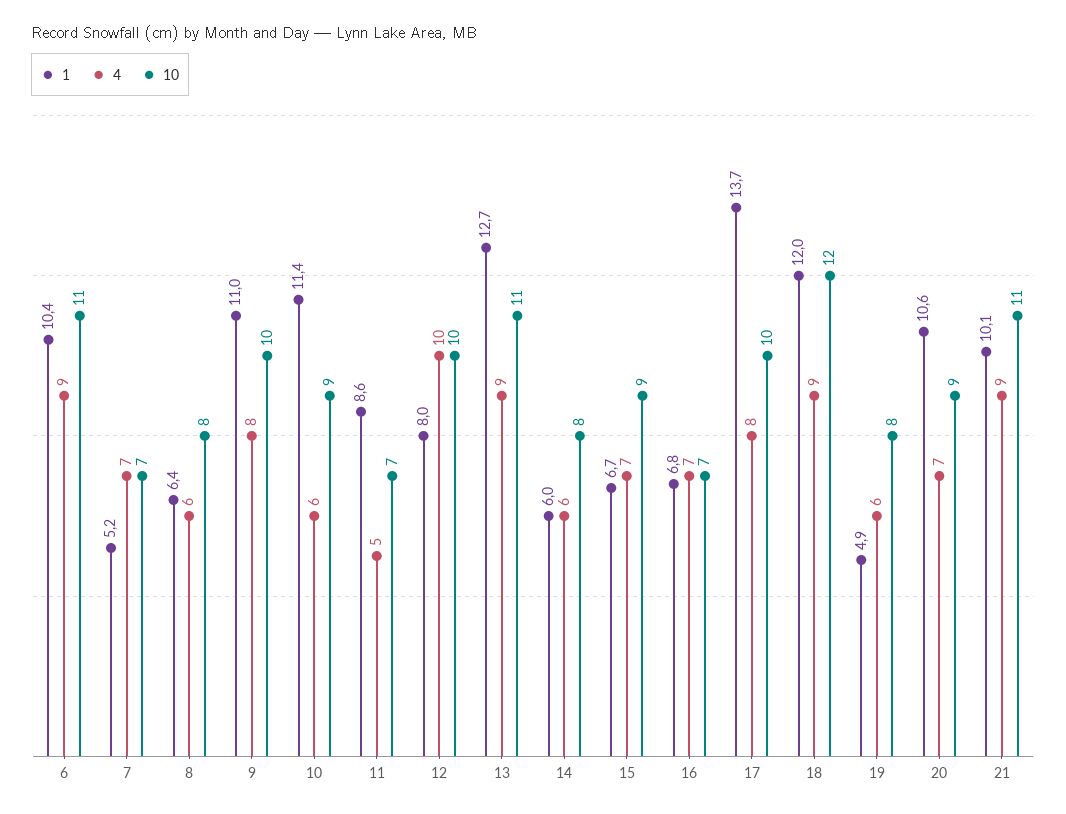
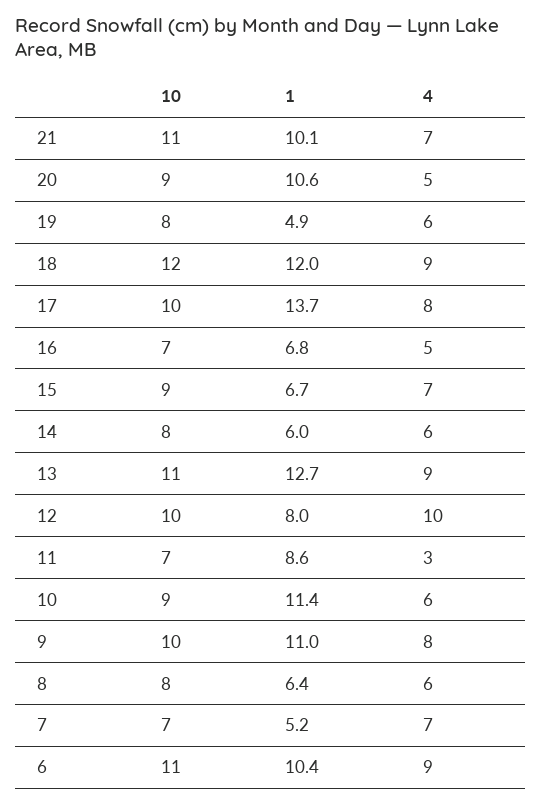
  {
    "1": {
      "6": 10.4,
      "7": 5.2,
      "8": 6.4,
      "9": 11,
      "10": 11.4,
      "11": 8.6,
      "12": 8,
      "13": 12.7,
      "14": 6,
      "15": 6.7,
      "16": 6.8,
      "17": 13.7,
      "18": 12,
      "19": 4.9,
      "20": 10.6,
      "21": 10.1
    },
    "4": {
      "6": 9,
      "7": 7,
      "8": 6,
      "9": 8,
      "10": 6,
-     "11": 5,
+     "11": 3,
      "12": 10,
      "13": 9,
      "14": 6,
      "15": 7,
-     "16": 7,
+     "16": 5,
      "17": 8,
      "18": 9,
      "19": 6,
-     "20": 7,
+     "20": 5,
-     "21": 9
+     "21": 7
    },
    "10": {
      "6": 11,
      "7": 7,
      "8": 8,
      "9": 10,
      "10": 9,
      "11": 7,
      "12": 10,
      "13": 11,
      "14": 8,
      "15": 9,
      "16": 7,
      "17": 10,
      "18": 12,
      "19": 8,
      "20": 9,
      "21": 11
    }
  }

